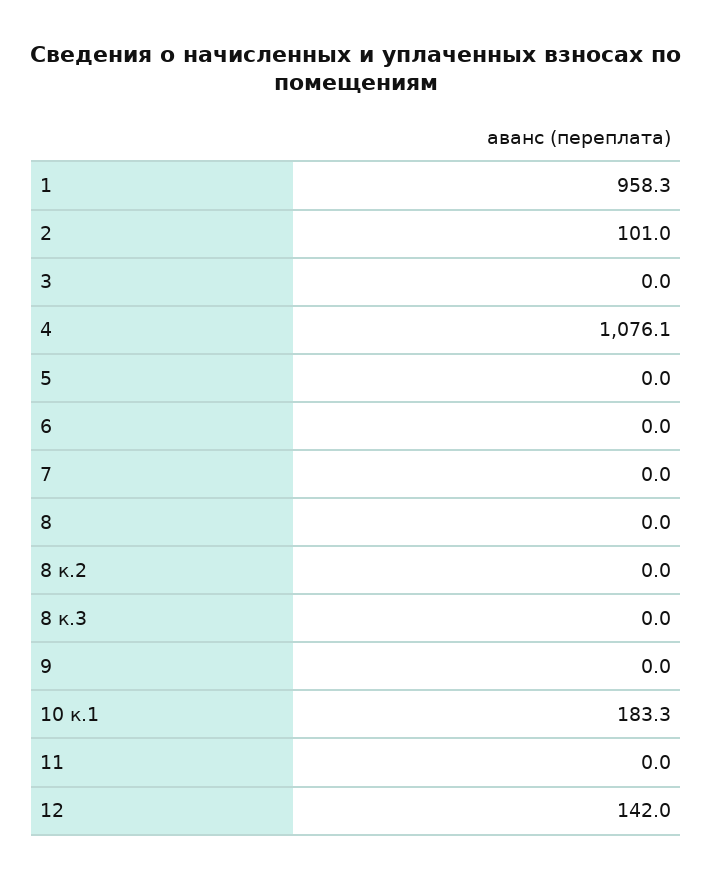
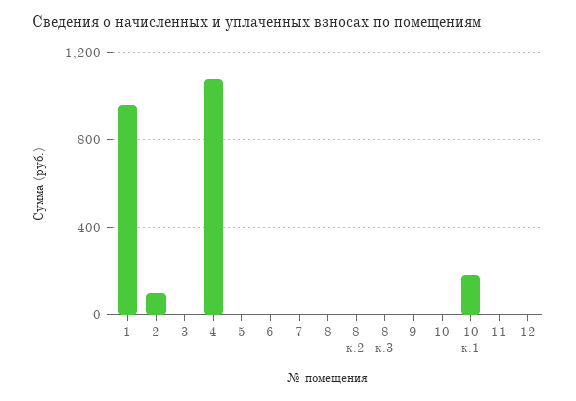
  {
    "1": 958.3,
    "2": 101,
    "3": 0,
    "4": 1076.1,
    "5": 0,
    "6": 0,
    "7": 0,
    "8": 0,
    "8 к.2": 0,
    "8 к.3": 0,
    "9": 0,
    "10 к.1": 183.3,
    "11": 0,
-   "12": 142
+   "12": 0,
+   "10": 0
  }

